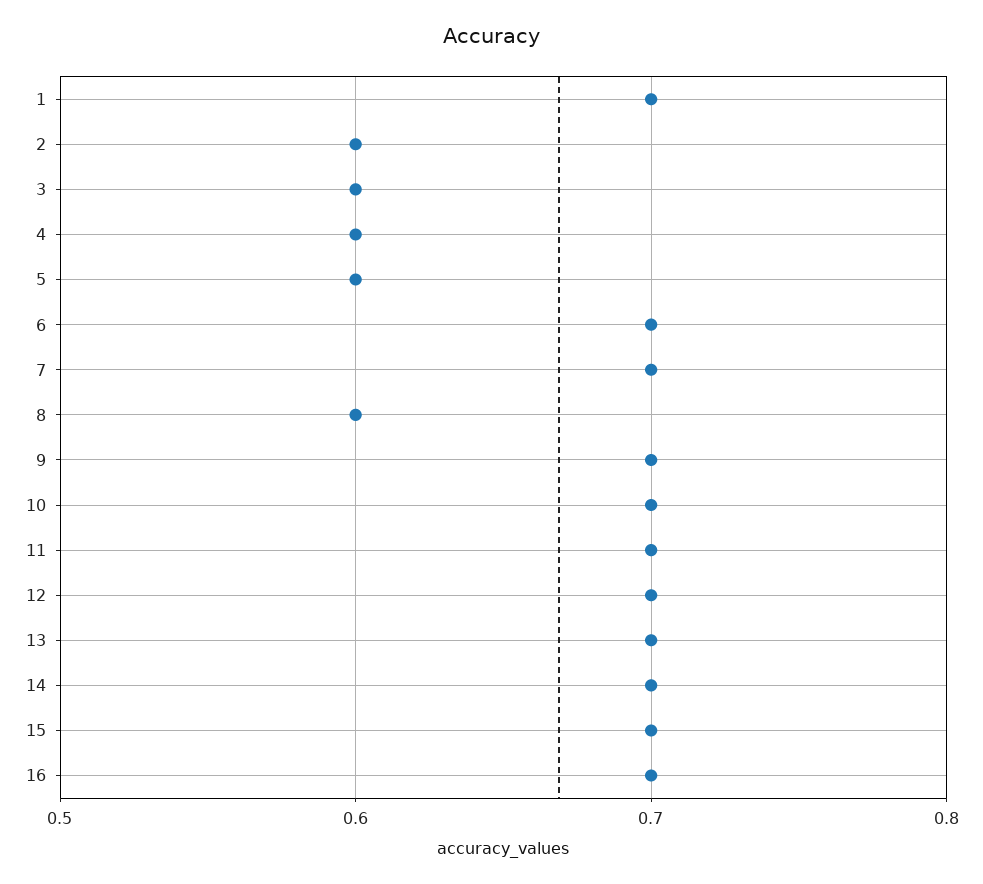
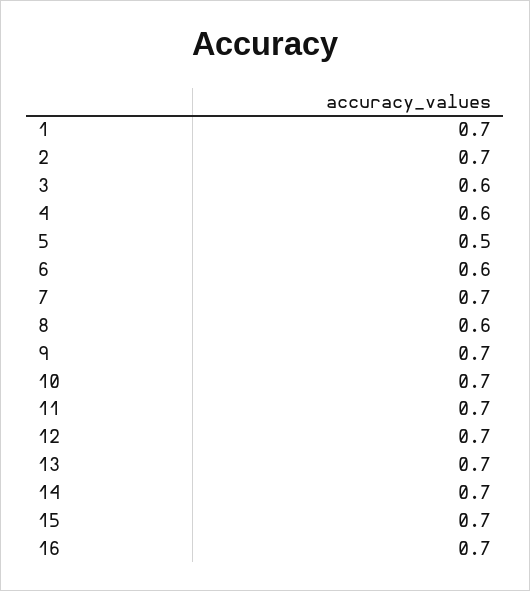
  {
    "1": 0.7,
-   "2": 0.6,
+   "2": 0.7,
    "3": 0.6,
    "4": 0.6,
-   "5": 0.6,
+   "5": 0.5,
-   "6": 0.7,
+   "6": 0.6,
    "7": 0.7,
    "8": 0.6,
    "9": 0.7,
    "10": 0.7,
    "11": 0.7,
    "12": 0.7,
    "13": 0.7,
    "14": 0.7,
    "15": 0.7,
    "16": 0.7
  }

